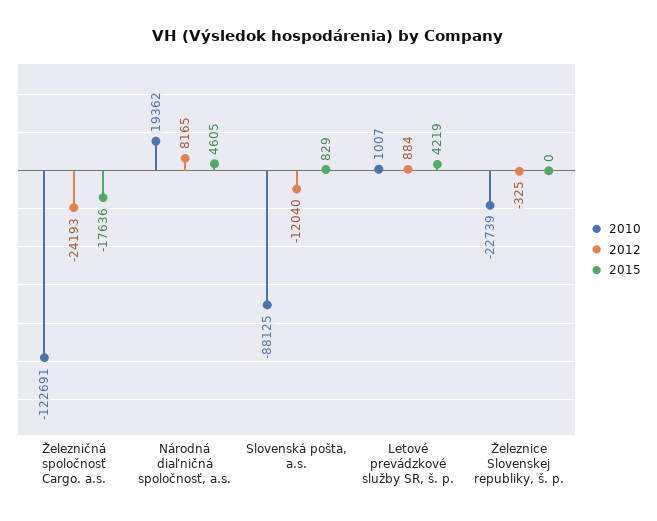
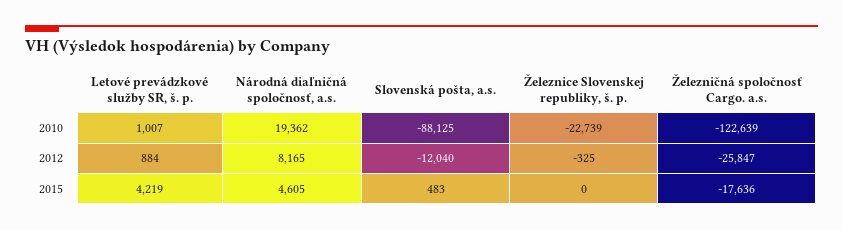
  {
    "2010": {
-     "Železničná spoločnosť Cargo. a.s.": -122691,
+     "Železničná spoločnosť Cargo. a.s.": -122639,
      "Národná diaľničná spoločnosť, a.s.": 19362,
      "Slovenská pošta, a.s.": -88125,
      "Letové prevádzkové služby SR, š. p.": 1007,
      "Železnice Slovenskej republiky, š. p.": -22739
    },
    "2012": {
-     "Železničná spoločnosť Cargo. a.s.": -24193,
+     "Železničná spoločnosť Cargo. a.s.": -25847,
      "Národná diaľničná spoločnosť, a.s.": 8165,
      "Slovenská pošta, a.s.": -12040,
      "Letové prevádzkové služby SR, š. p.": 884,
      "Železnice Slovenskej republiky, š. p.": -325
    },
    "2015": {
      "Železničná spoločnosť Cargo. a.s.": -17636,
      "Národná diaľničná spoločnosť, a.s.": 4605,
-     "Slovenská pošta, a.s.": 829,
+     "Slovenská pošta, a.s.": 483,
      "Letové prevádzkové služby SR, š. p.": 4219,
      "Železnice Slovenskej republiky, š. p.": 0
    }
  }

